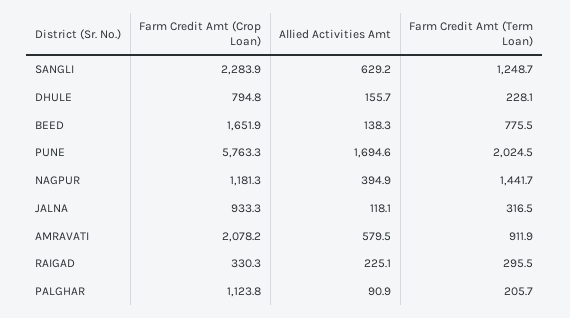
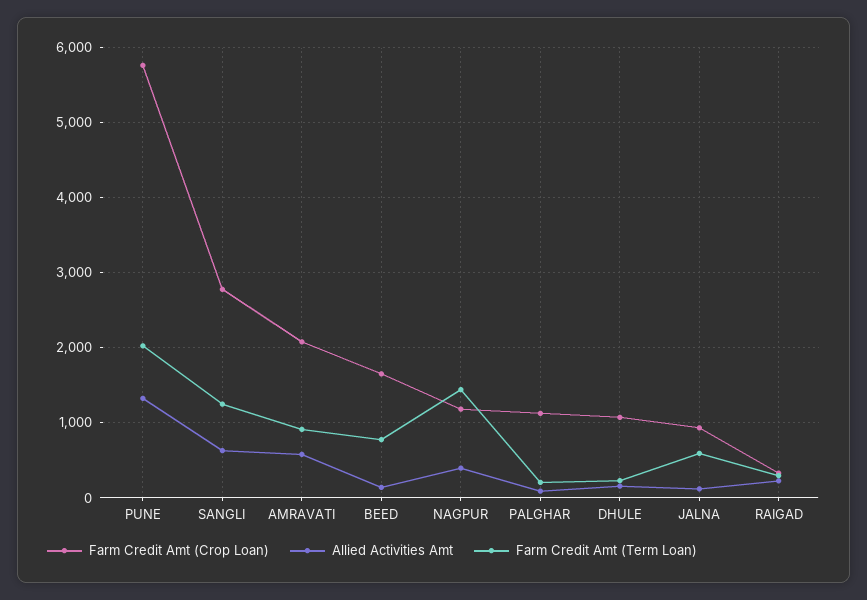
  {
    "Farm Credit Amt (Crop Loan)": {
-     "SANGLI": 2283.9,
+     "SANGLI": 2800,
-     "DHULE": 794.8,
+     "DHULE": 1100,
      "BEED": 1651.9,
      "PUNE": 5763.3,
      "NAGPUR": 1181.3,
      "JALNA": 933.3,
      "AMRAVATI": 2078.2,
      "RAIGAD": 330.3,
      "PALGHAR": 1123.8
    },
    "Allied Activities Amt": {
      "SANGLI": 629.2,
      "DHULE": 155.7,
      "BEED": 138.3,
-     "PUNE": 1694.6,
+     "PUNE": 1300,
      "NAGPUR": 394.9,
      "JALNA": 118.1,
      "AMRAVATI": 579.5,
      "RAIGAD": 225.1,
      "PALGHAR": 90.9
    },
    "Farm Credit Amt (Term Loan)": {
      "SANGLI": 1248.7,
      "DHULE": 228.1,
      "BEED": 775.5,
      "PUNE": 2024.5,
      "NAGPUR": 1441.7,
-     "JALNA": 316.5,
+     "JALNA": 600,
      "AMRAVATI": 911.9,
      "RAIGAD": 295.5,
      "PALGHAR": 205.7
    }
  }

